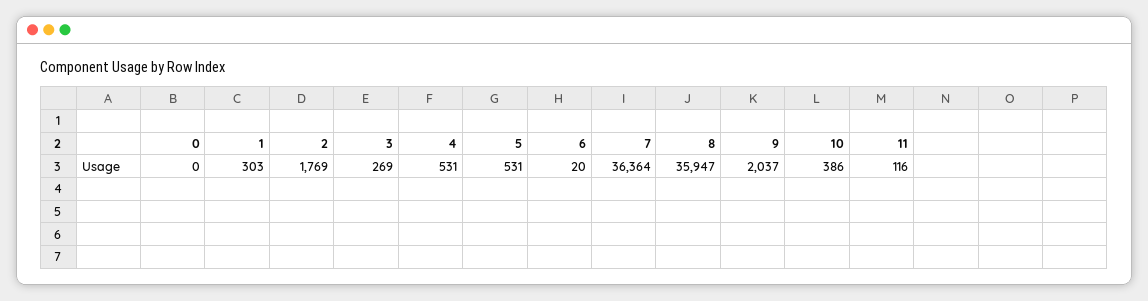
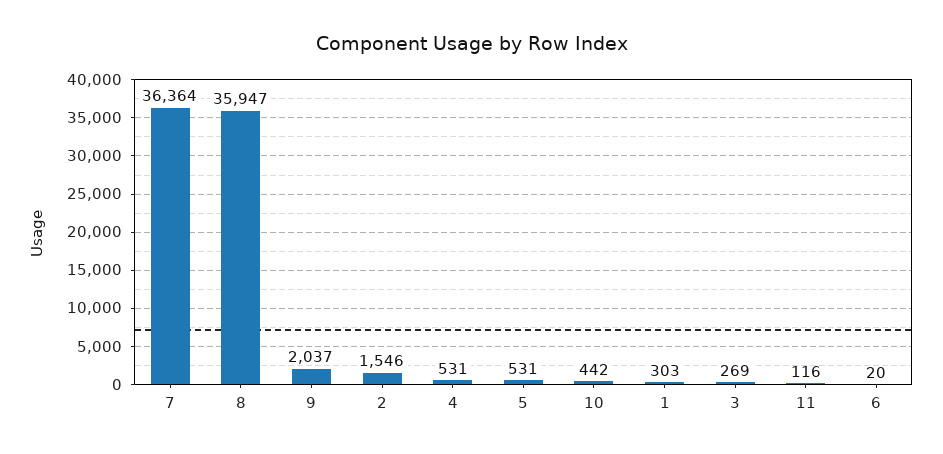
  {
-   "0": 0,
    "1": 303,
-   "2": 1769,
+   "2": 1546,
    "3": 269,
    "4": 531,
    "5": 531,
    "6": 20,
    "7": 36364,
    "8": 35947,
    "9": 2037,
-   "10": 386,
+   "10": 442,
    "11": 116
  }

